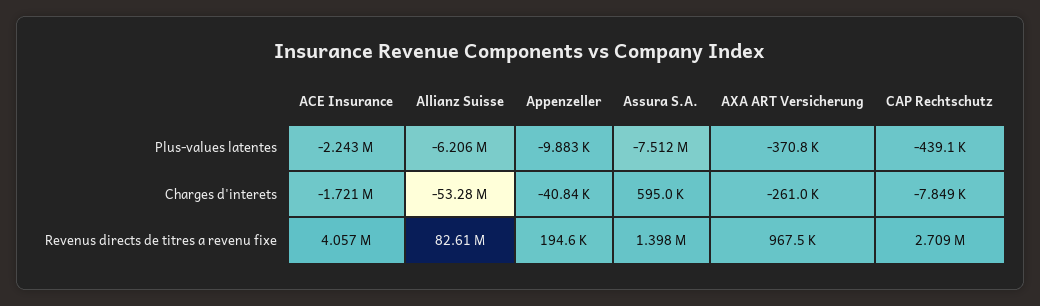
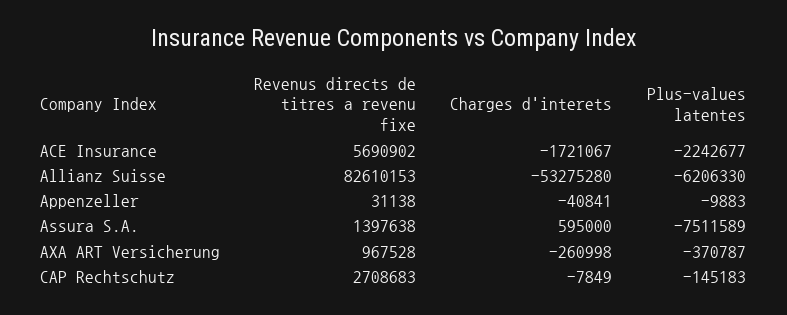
  {
    "ACE Insurance": {
      "Plus-values latentes": -2242677,
      "Charges d'interets": -1721067,
-     "Revenus directs de titres a revenu fixe": 4057000
+     "Revenus directs de titres a revenu fixe": 5690902
    },
    "Allianz Suisse": {
      "Plus-values latentes": -6206330,
      "Charges d'interets": -53275280,
      "Revenus directs de titres a revenu fixe": 82610153
    },
    "Appenzeller": {
      "Plus-values latentes": -9883,
      "Charges d'interets": -40841,
-     "Revenus directs de titres a revenu fixe": 194600
+     "Revenus directs de titres a revenu fixe": 31138
    },
    "Assura S.A.": {
      "Plus-values latentes": -7511589,
      "Charges d'interets": 595000,
      "Revenus directs de titres a revenu fixe": 1397638
    },
    "AXA ART Versicherung": {
      "Plus-values latentes": -370787,
      "Charges d'interets": -260998,
      "Revenus directs de titres a revenu fixe": 967528
    },
    "CAP Rechtschutz": {
-     "Plus-values latentes": -439100,
+     "Plus-values latentes": -145183,
      "Charges d'interets": -7849,
      "Revenus directs de titres a revenu fixe": 2708683
    }
  }

